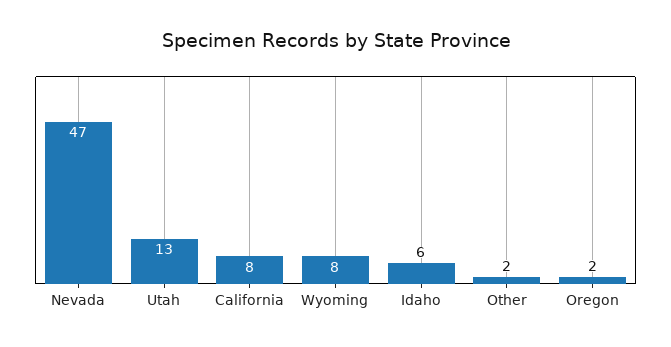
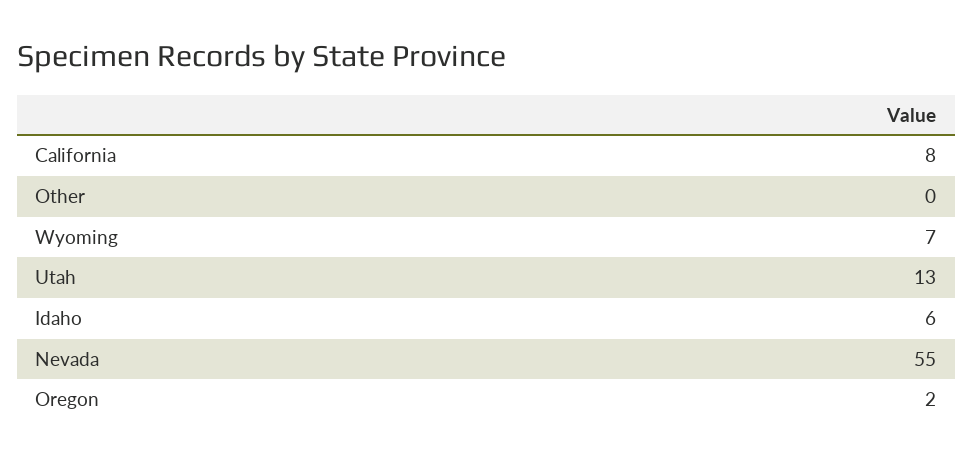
  {
-   "Nevada": 47,
+   "Nevada": 55,
    "Utah": 13,
    "California": 8,
-   "Wyoming": 8,
+   "Wyoming": 7,
    "Idaho": 6,
-   "Other": 2,
+   "Other": 0,
    "Oregon": 2
  }

